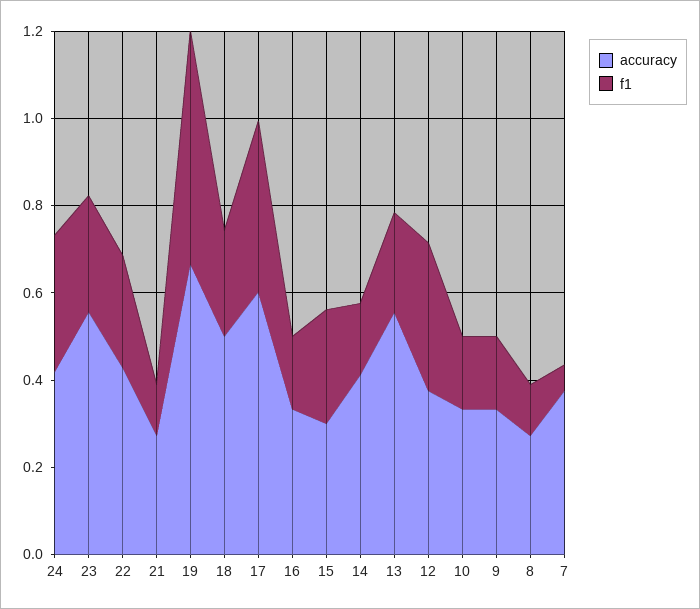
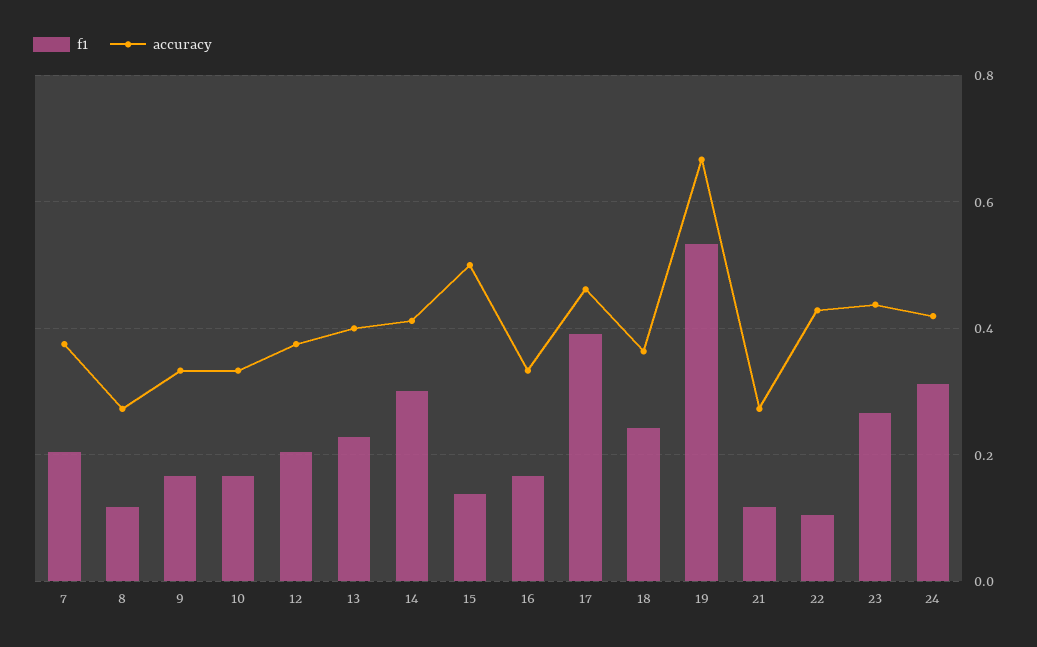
  {
    "accuracy": {
      "24": 0.42,
-     "23": 0.55,
+     "23": 0.44,
      "22": 0.42,
      "21": 0.28,
      "19": 0.66,
-     "18": 0.5,
+     "18": 0.36,
-     "17": 0.6,
+     "17": 0.46,
      "16": 0.34,
-     "15": 0.3,
+     "15": 0.5,
      "14": 0.42,
-     "13": 0.55,
+     "13": 0.4,
      "12": 0.38,
      "10": 0.34,
      "9": 0.34,
      "8": 0.28,
      "7": 0.38
    },
    "f1": {
      "24": 0.32,
      "23": 0.26,
-     "22": 0.25,
+     "22": 0.1,
      "21": 0.12,
      "19": 0.54,
      "18": 0.24,
      "17": 0.4,
      "16": 0.16,
-     "15": 0.25,
+     "15": 0.14,
-     "14": 0.15,
+     "14": 0.3,
      "13": 0.22,
-     "12": 0.35,
+     "12": 0.2,
      "10": 0.16,
      "9": 0.16,
      "8": 0.12,
-     "7": 0.05
+     "7": 0.2
    }
  }

